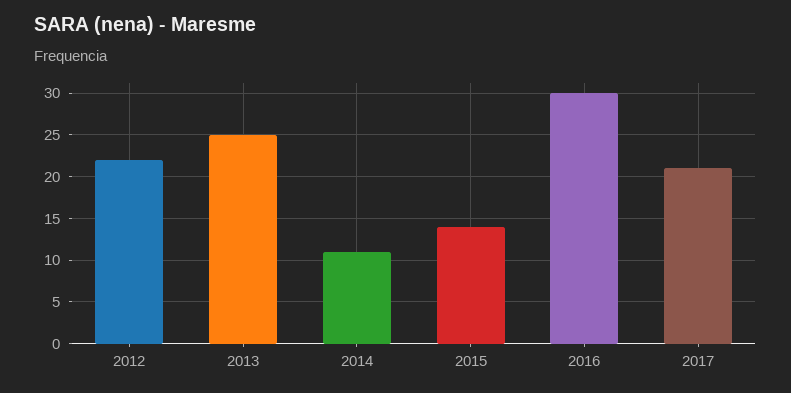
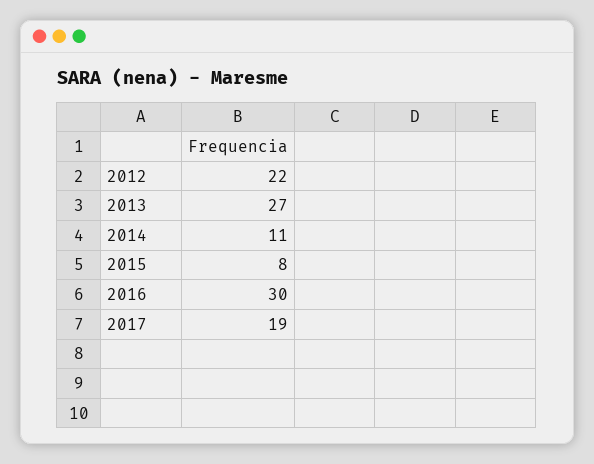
  {
    "2012": 22,
-   "2013": 25,
+   "2013": 27,
    "2014": 11,
-   "2015": 14,
+   "2015": 8,
    "2016": 30,
-   "2017": 21
+   "2017": 19
  }

